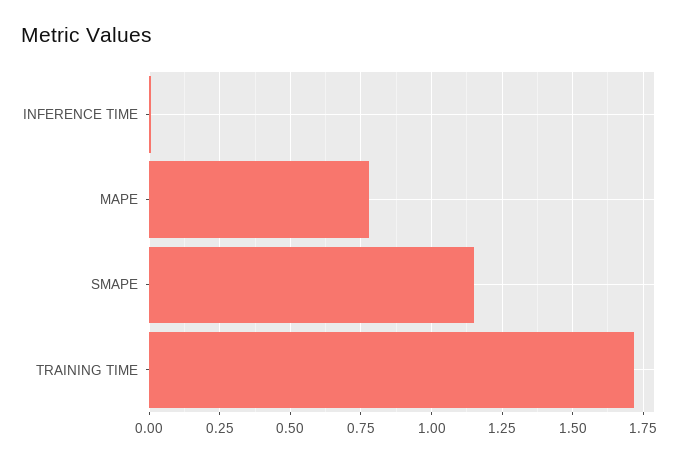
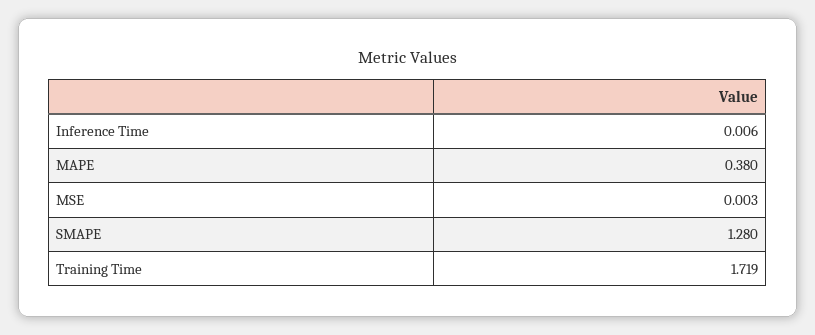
  {
    "INFERENCE TIME": 0.006,
-   "MAPE": 0.775,
+   "MAPE": 0.38,
-   "SMAPE": 1.15,
+   "SMAPE": 1.28,
-   "TRAINING TIME": 1.719
+   "TRAINING TIME": 1.719,
+   "MSE": 0.003
  }

